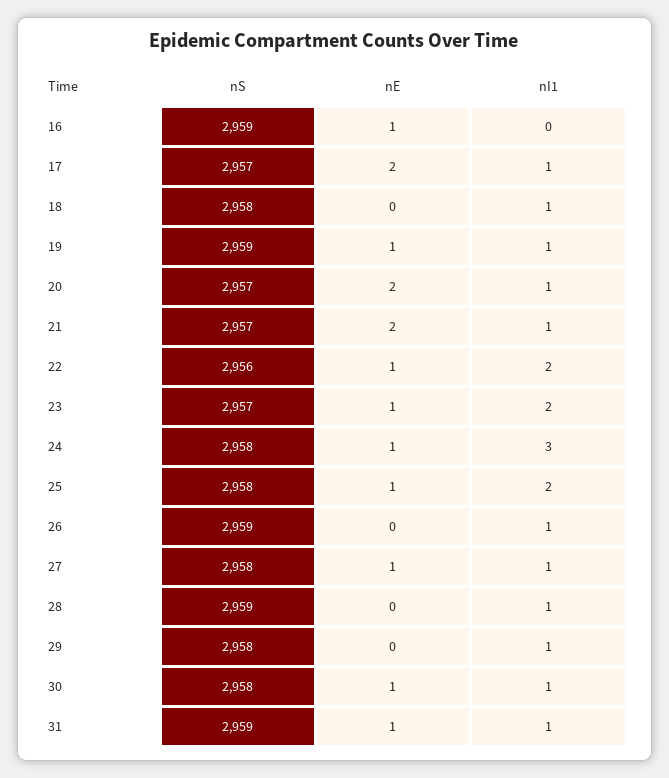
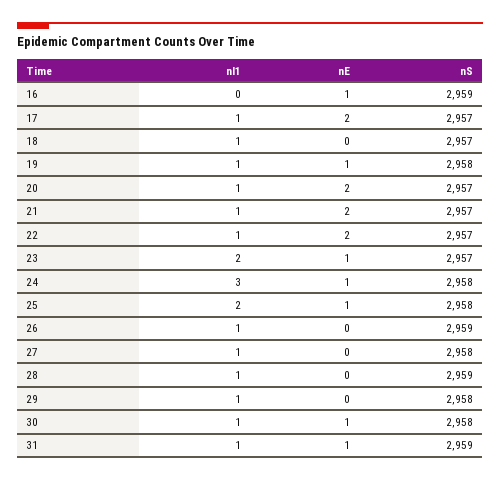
  {
    "nS": {
      "16": 2959,
      "17": 2957,
-     "18": 2958,
+     "18": 2957,
-     "19": 2959,
+     "19": 2958,
      "20": 2957,
      "21": 2957,
-     "22": 2956,
+     "22": 2957,
      "23": 2957,
      "24": 2958,
      "25": 2958,
      "26": 2959,
      "27": 2958,
      "28": 2959,
      "29": 2958,
      "30": 2958,
      "31": 2959
    },
    "nE": {
      "16": 1,
      "17": 2,
      "18": 0,
      "19": 1,
      "20": 2,
      "21": 2,
-     "22": 1,
+     "22": 2,
      "23": 1,
      "24": 1,
      "25": 1,
      "26": 0,
-     "27": 1,
+     "27": 0,
      "28": 0,
      "29": 0,
      "30": 1,
      "31": 1
    },
    "nI1": {
      "16": 0,
      "17": 1,
      "18": 1,
      "19": 1,
      "20": 1,
      "21": 1,
-     "22": 2,
+     "22": 1,
      "23": 2,
      "24": 3,
      "25": 2,
      "26": 1,
      "27": 1,
      "28": 1,
      "29": 1,
      "30": 1,
      "31": 1
    }
  }

